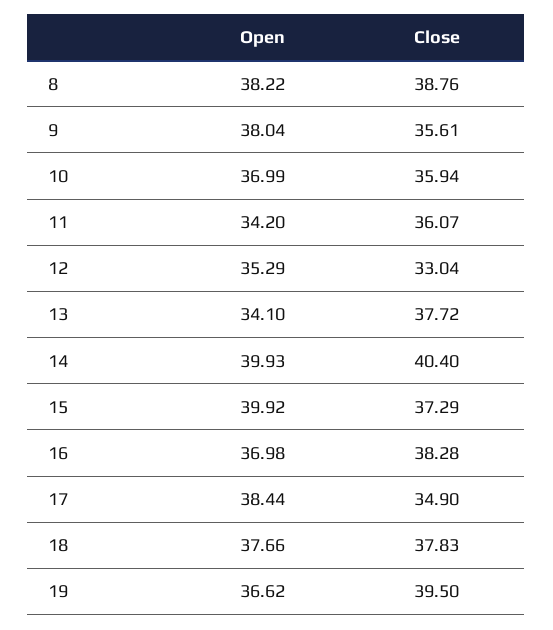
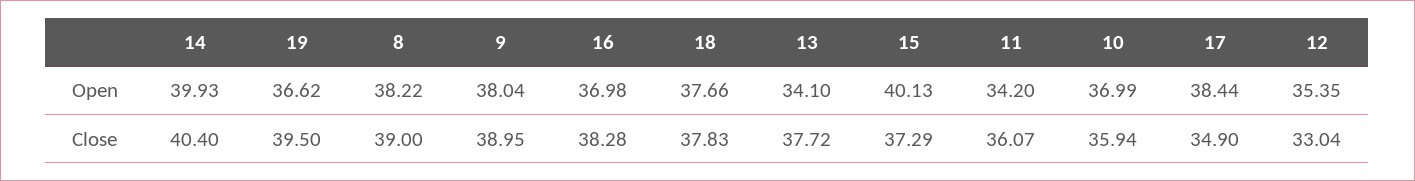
  {
    "Open": {
      "8": 38.22,
      "9": 38.04,
      "10": 36.99,
      "11": 34.2,
-     "12": 35.29,
+     "12": 35.35,
      "13": 34.1,
      "14": 39.93,
-     "15": 39.92,
+     "15": 40.13,
      "16": 36.98,
      "17": 38.44,
      "18": 37.66,
      "19": 36.62
    },
    "Close": {
-     "8": 38.76,
+     "8": 39,
-     "9": 35.61,
+     "9": 38.95,
      "10": 35.94,
      "11": 36.07,
      "12": 33.04,
      "13": 37.72,
      "14": 40.4,
      "15": 37.29,
      "16": 38.28,
      "17": 34.9,
      "18": 37.83,
      "19": 39.5
    }
  }

